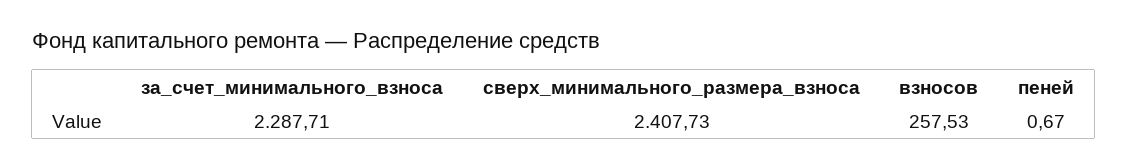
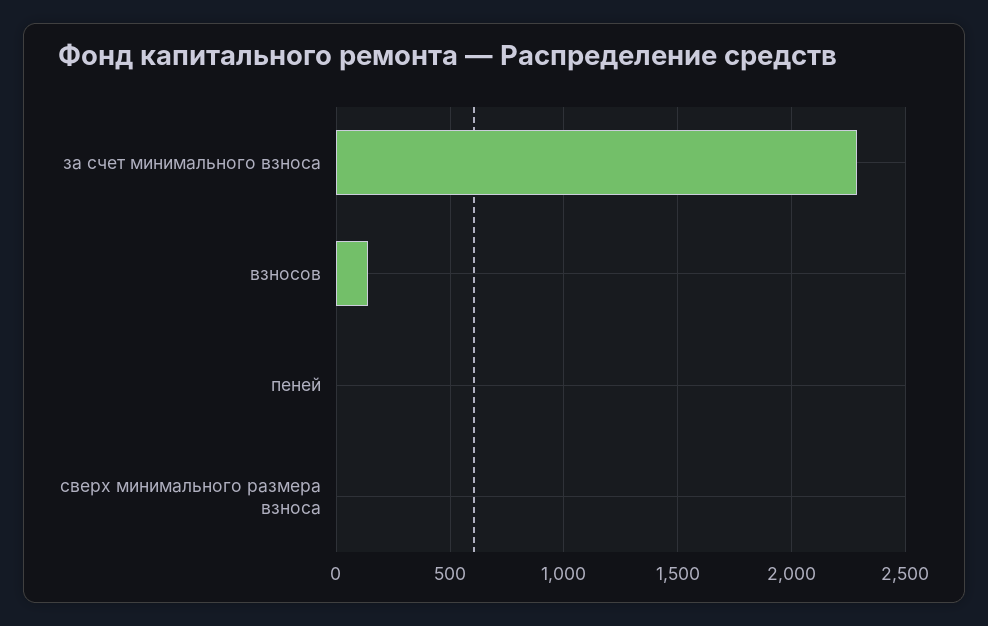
  {
    "за_счет_минимального_взноса": 2287.71,
-   "сверх_минимального_размера_взноса": 2407.73,
+   "сверх_минимального_размера_взноса": 0,
-   "взносов": 257.53,
+   "взносов": 150,
    "пеней": 0.67
  }

